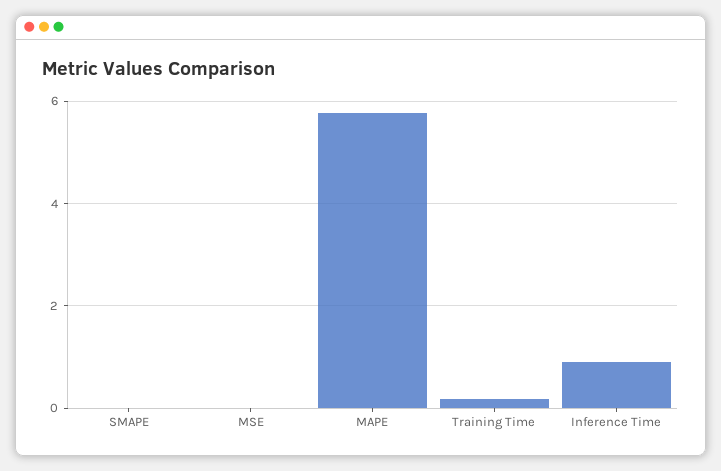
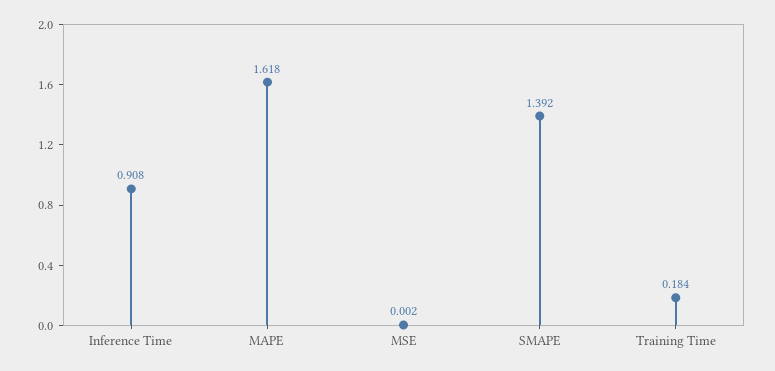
  {
-   "SMAPE": 0,
+   "SMAPE": 1.392,
    "MSE": 0.002,
-   "MAPE": 5.8,
+   "MAPE": 1.618,
    "Training Time": 0.184,
    "Inference Time": 0.908
  }

